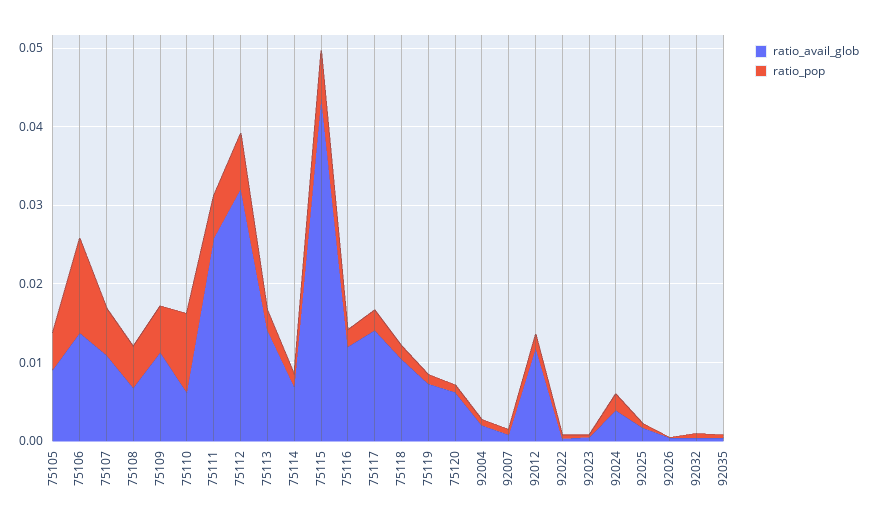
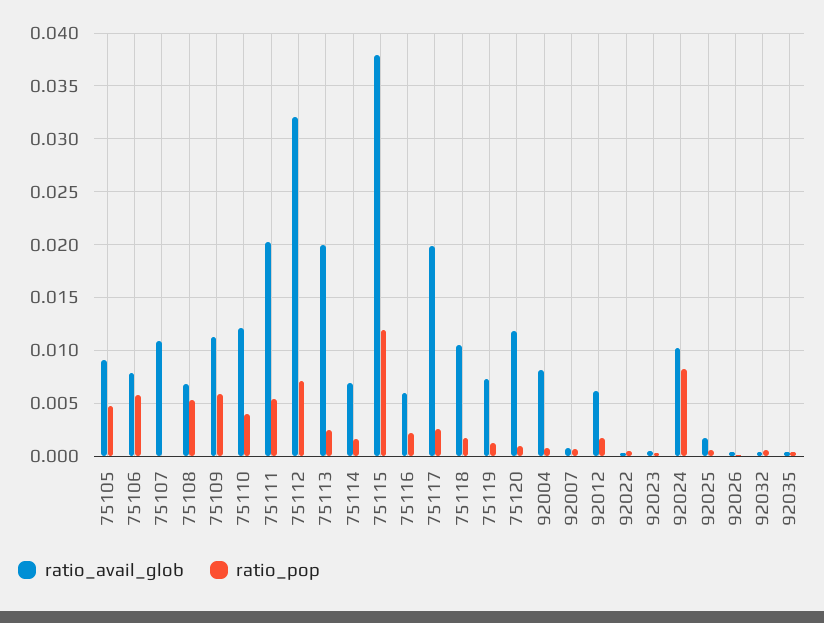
  {
    "ratio_avail_glob": {
      "75105": 0.009,
-     "75106": 0.014,
+     "75106": 0.008,
      "75107": 0.011,
      "75108": 0.007,
      "75109": 0.011,
-     "75110": 0.006,
+     "75110": 0.012,
-     "75111": 0.026,
+     "75111": 0.02,
      "75112": 0.032,
-     "75113": 0.014,
+     "75113": 0.02,
      "75114": 0.007,
-     "75115": 0.044,
+     "75115": 0.038,
-     "75116": 0.012,
+     "75116": 0.006,
-     "75117": 0.014,
+     "75117": 0.02,
      "75118": 0.011,
      "75119": 0.007,
-     "75120": 0.006,
+     "75120": 0.012,
-     "92004": 0.002,
+     "92004": 0.008,
      "92007": 0.001,
-     "92012": 0.012,
+     "92012": 0.006,
      "92022": 0,
      "92023": 0.001,
-     "92024": 0.004,
+     "92024": 0.01,
      "92025": 0.002,
      "92026": 0,
      "92032": 0,
      "92035": 0
    },
    "ratio_pop": {
      "75105": 0.005,
-     "75106": 0.012,
+     "75106": 0.006,
-     "75107": 0.006,
+     "75107": 0,
      "75108": 0.005,
      "75109": 0.006,
-     "75110": 0.01,
+     "75110": 0.004,
      "75111": 0.005,
      "75112": 0.007,
      "75113": 0.003,
      "75114": 0.002,
-     "75115": 0.006,
+     "75115": 0.012,
      "75116": 0.002,
      "75117": 0.003,
      "75118": 0.002,
      "75119": 0.001,
      "75120": 0.001,
      "92004": 0.001,
      "92007": 0.001,
      "92012": 0.002,
      "92022": 0.001,
      "92023": 0,
-     "92024": 0.002,
+     "92024": 0.008,
      "92025": 0.001,
      "92026": 0,
      "92032": 0.001,
      "92035": 0
    }
  }

